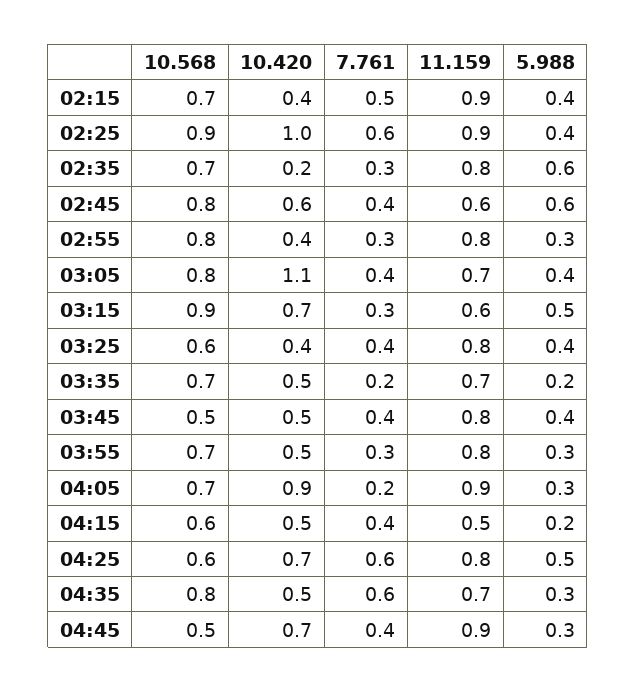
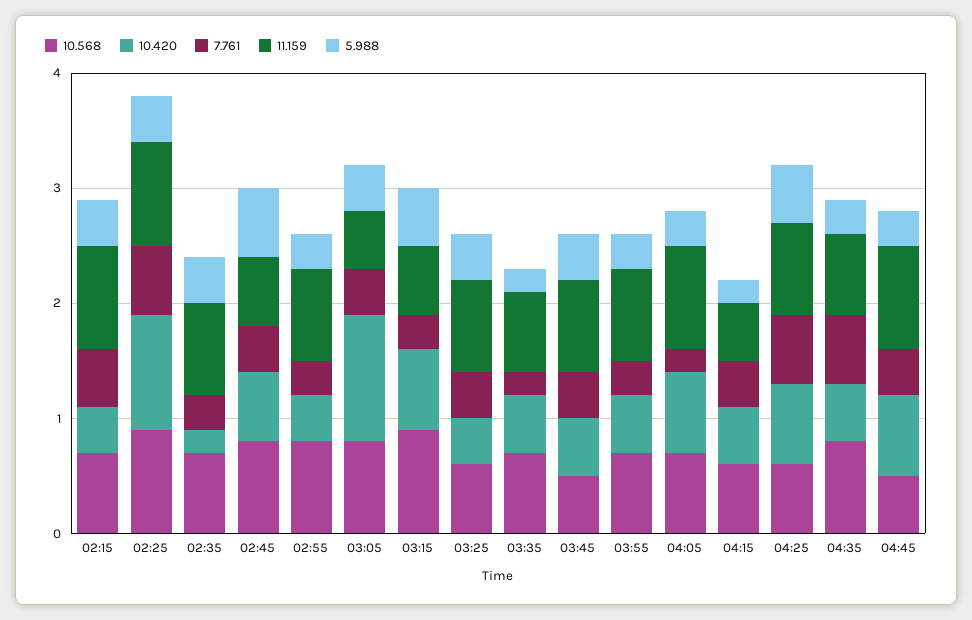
  {
    "10.568": {
      "02:15": 0.7,
      "02:25": 0.9,
      "02:35": 0.7,
      "02:45": 0.8,
      "02:55": 0.8,
      "03:05": 0.8,
      "03:15": 0.9,
      "03:25": 0.6,
      "03:35": 0.7,
      "03:45": 0.5,
      "03:55": 0.7,
      "04:05": 0.7,
      "04:15": 0.6,
      "04:25": 0.6,
      "04:35": 0.8,
      "04:45": 0.5
    },
    "10.420": {
      "02:15": 0.4,
      "02:25": 1,
      "02:35": 0.2,
      "02:45": 0.6,
      "02:55": 0.4,
      "03:05": 1.1,
      "03:15": 0.7,
      "03:25": 0.4,
      "03:35": 0.5,
      "03:45": 0.5,
      "03:55": 0.5,
-     "04:05": 0.9,
+     "04:05": 0.7,
      "04:15": 0.5,
      "04:25": 0.7,
      "04:35": 0.5,
      "04:45": 0.7
    },
    "7.761": {
      "02:15": 0.5,
      "02:25": 0.6,
      "02:35": 0.3,
      "02:45": 0.4,
      "02:55": 0.3,
      "03:05": 0.4,
      "03:15": 0.3,
      "03:25": 0.4,
      "03:35": 0.2,
      "03:45": 0.4,
      "03:55": 0.3,
      "04:05": 0.2,
      "04:15": 0.4,
      "04:25": 0.6,
      "04:35": 0.6,
      "04:45": 0.4
    },
    "11.159": {
      "02:15": 0.9,
      "02:25": 0.9,
      "02:35": 0.8,
      "02:45": 0.6,
      "02:55": 0.8,
-     "03:05": 0.7,
+     "03:05": 0.5,
      "03:15": 0.6,
      "03:25": 0.8,
      "03:35": 0.7,
      "03:45": 0.8,
      "03:55": 0.8,
      "04:05": 0.9,
      "04:15": 0.5,
      "04:25": 0.8,
      "04:35": 0.7,
      "04:45": 0.9
    },
    "5.988": {
      "02:15": 0.4,
      "02:25": 0.4,
-     "02:35": 0.6,
+     "02:35": 0.4,
      "02:45": 0.6,
      "02:55": 0.3,
      "03:05": 0.4,
      "03:15": 0.5,
      "03:25": 0.4,
      "03:35": 0.2,
      "03:45": 0.4,
      "03:55": 0.3,
      "04:05": 0.3,
      "04:15": 0.2,
      "04:25": 0.5,
      "04:35": 0.3,
      "04:45": 0.3
    }
  }

